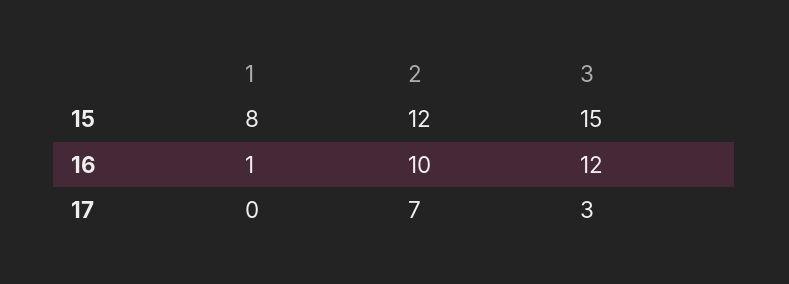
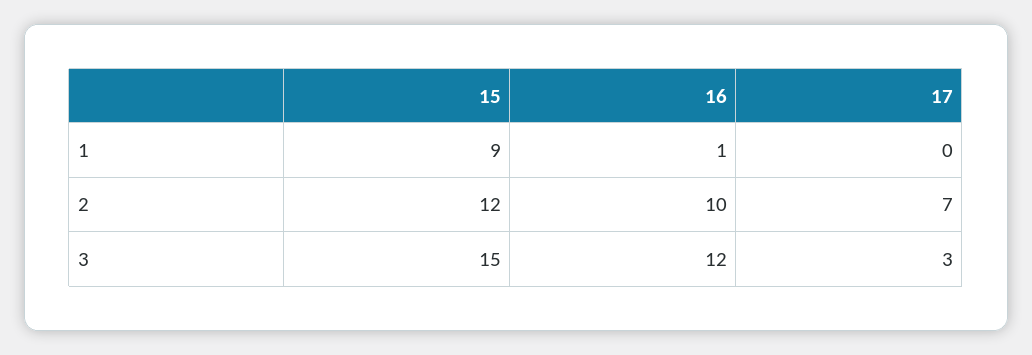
  {
    "1": {
-     "15": 8,
+     "15": 9,
      "16": 1,
      "17": 0
    },
    "2": {
      "15": 12,
      "16": 10,
      "17": 7
    },
    "3": {
      "15": 15,
      "16": 12,
      "17": 3
    }
  }

